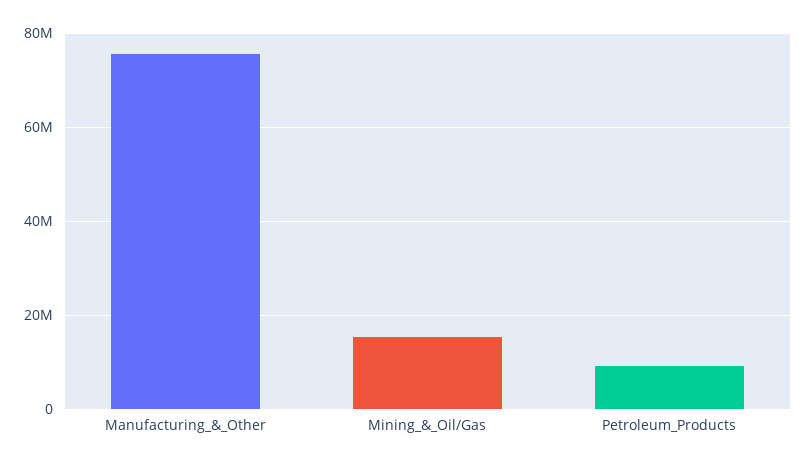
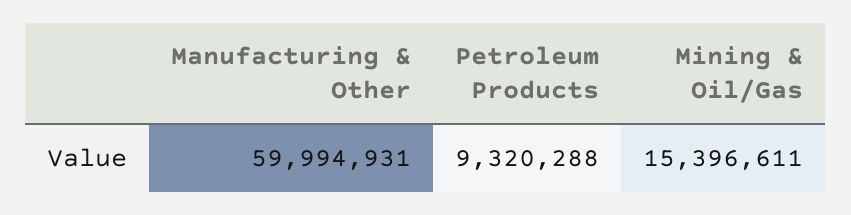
  {
-   "Manufacturing_&_Other": 76000000,
+   "Manufacturing_&_Other": 59994931,
    "Mining_&_Oil/Gas": 15396611,
    "Petroleum_Products": 9320288
  }

